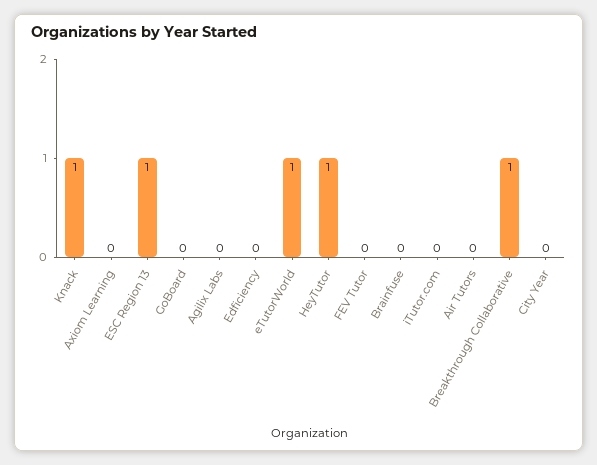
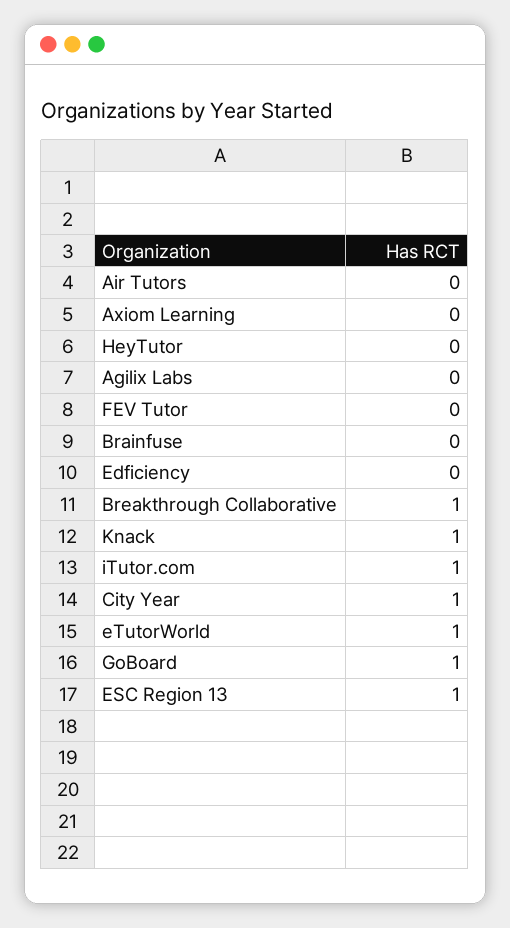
  {
    "Knack": 1,
    "Axiom Learning": 0,
    "ESC Region 13": 1,
-   "GoBoard": 0,
+   "GoBoard": 1,
    "Agilix Labs": 0,
    "Edficiency": 0,
    "eTutorWorld": 1,
-   "HeyTutor": 1,
+   "HeyTutor": 0,
    "FEV Tutor": 0,
    "Brainfuse": 0,
-   "iTutor.com": 0,
+   "iTutor.com": 1,
    "Air Tutors": 0,
    "Breakthrough Collaborative": 1,
-   "City Year": 0
+   "City Year": 1
  }

